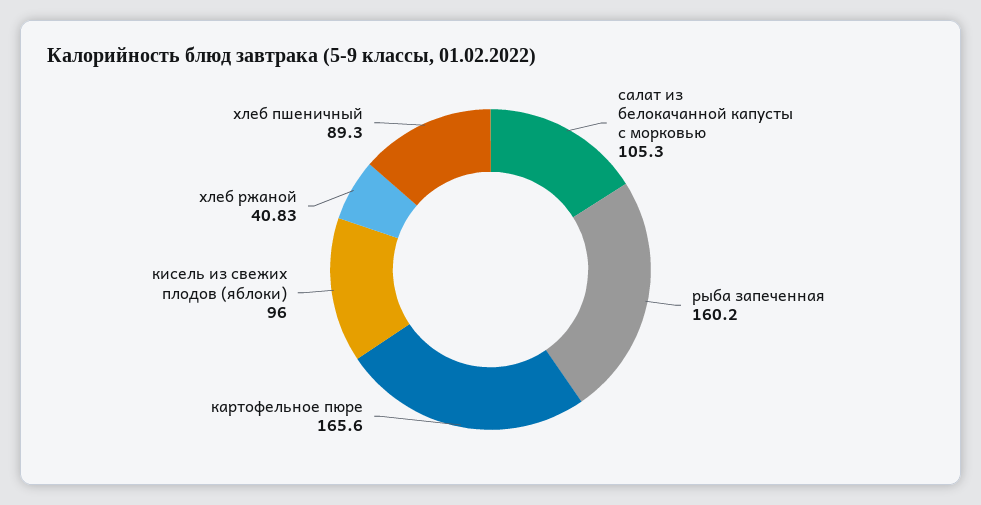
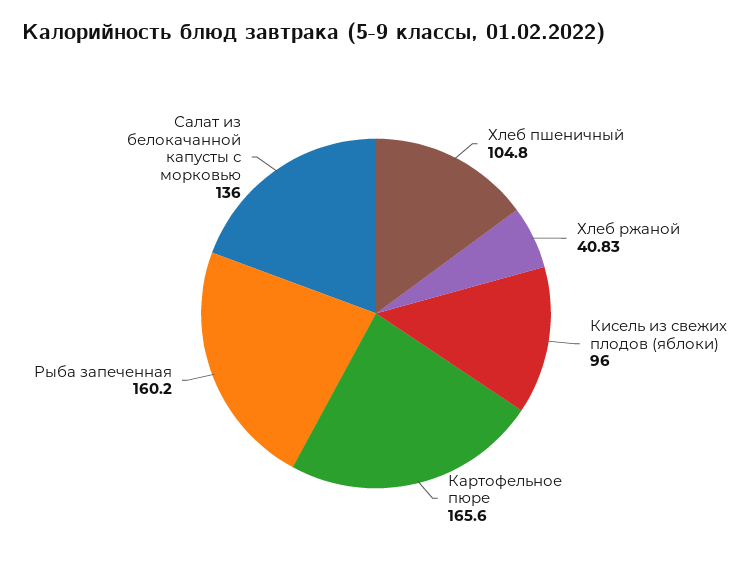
  {
-   "салат из белокачанной капусты с морковью": 105.3,
+   "салат из белокачанной капусты с морковью": 136,
    "рыба запеченная": 160.2,
    "картофельное пюре": 165.6,
    "кисель из свежих плодов (яблоки)": 96,
    "хлеб ржаной": 40.83,
-   "хлеб пшеничный": 89.3
+   "хлеб пшеничный": 104.8
  }

